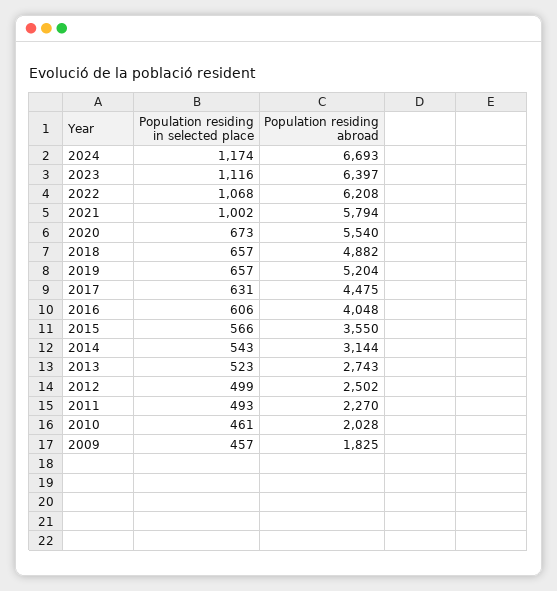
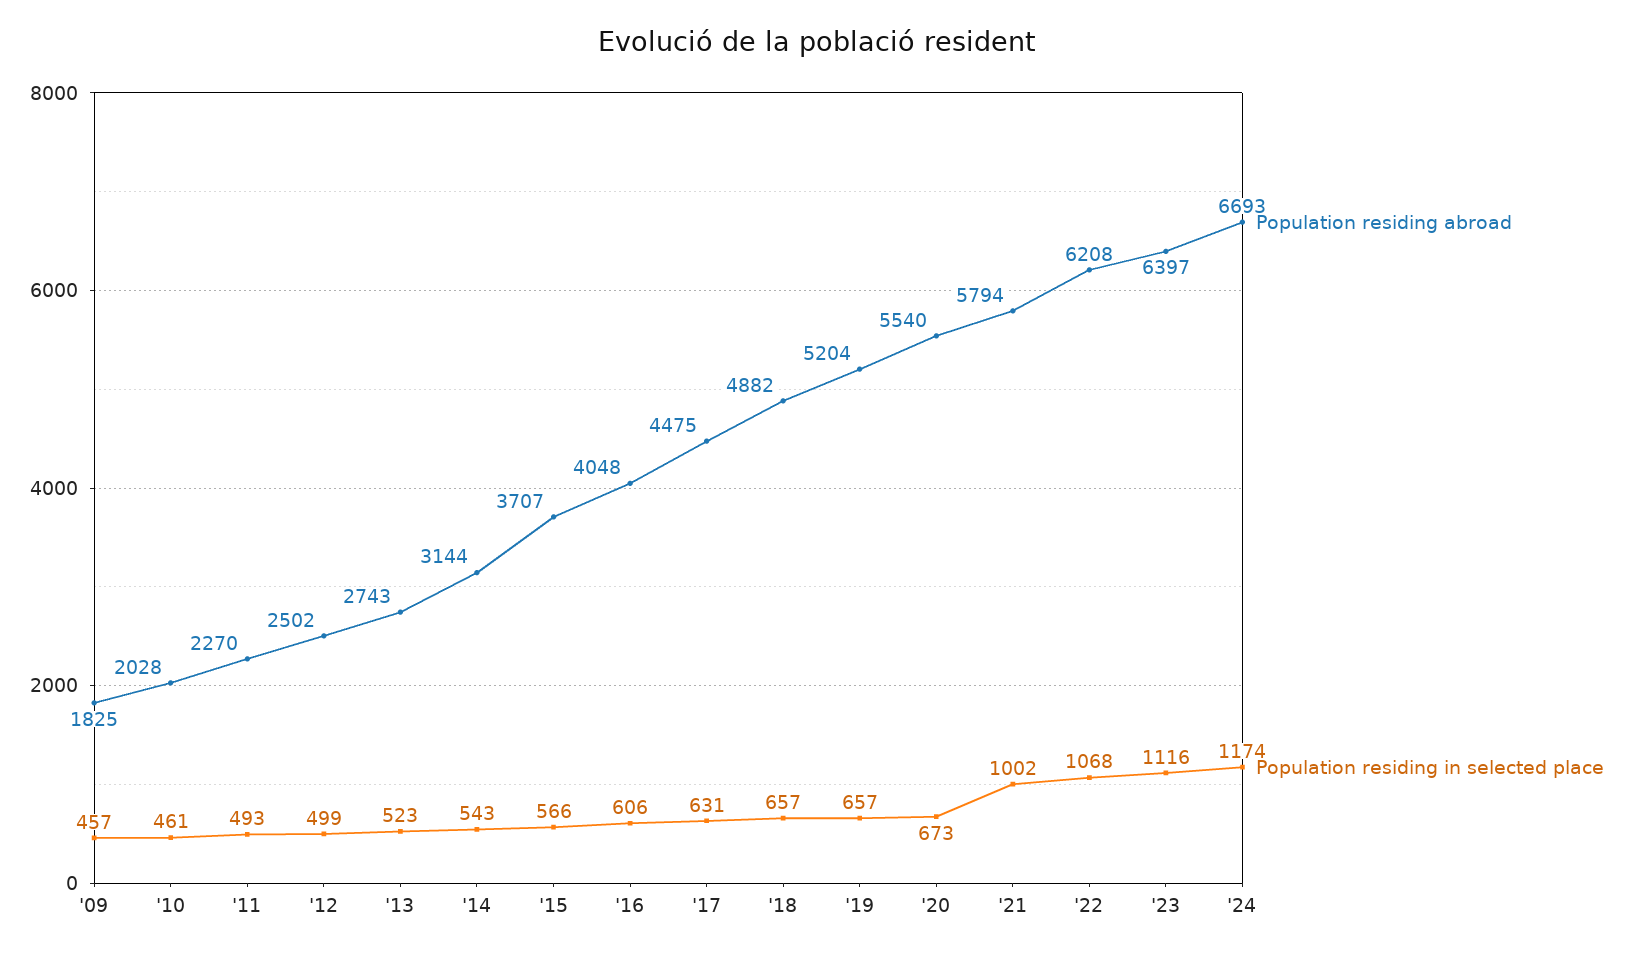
  {
    "Population residing in selected place": {
      "2024": 1174,
      "2023": 1116,
      "2022": 1068,
      "2021": 1002,
      "2020": 673,
      "2018": 657,
      "2019": 657,
      "2017": 631,
      "2016": 606,
      "2015": 566,
      "2014": 543,
      "2013": 523,
      "2012": 499,
      "2011": 493,
      "2010": 461,
      "2009": 457
    },
    "Population residing abroad": {
      "2024": 6693,
      "2023": 6397,
      "2022": 6208,
      "2021": 5794,
      "2020": 5540,
      "2018": 4882,
      "2019": 5204,
      "2017": 4475,
      "2016": 4048,
-     "2015": 3550,
+     "2015": 3707,
      "2014": 3144,
      "2013": 2743,
      "2012": 2502,
      "2011": 2270,
      "2010": 2028,
      "2009": 1825
    }
  }

